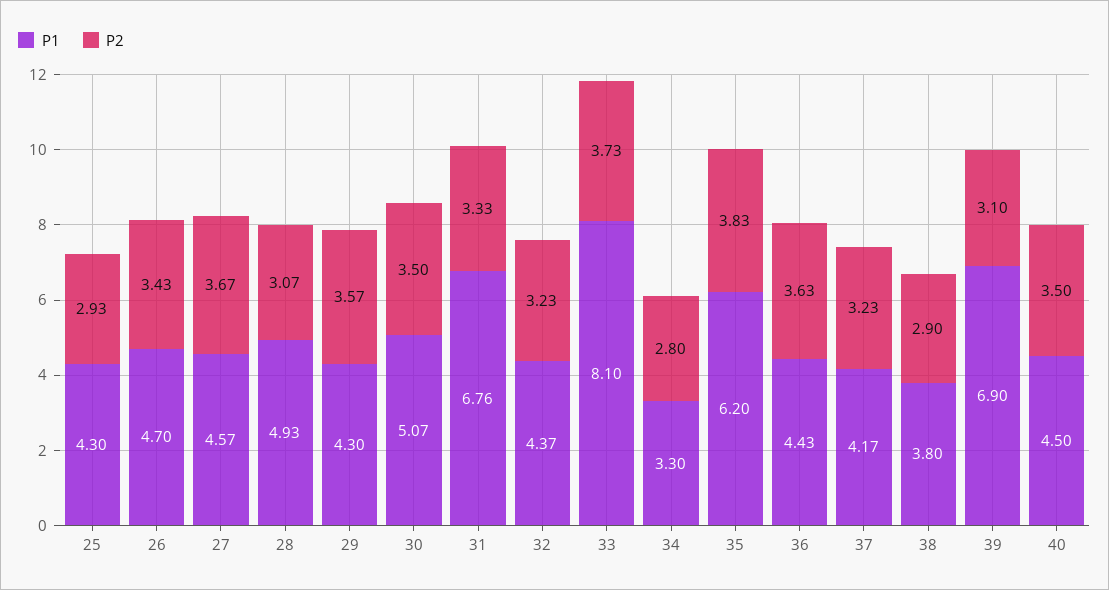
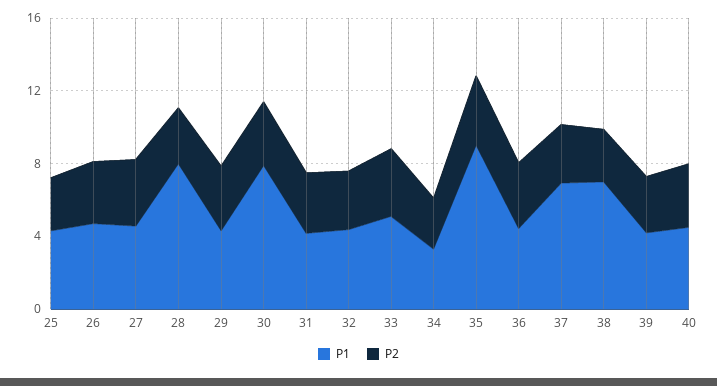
  {
    "P1": {
      "25": 4.3,
      "26": 4.7,
      "27": 4.57,
-     "28": 4.93,
+     "28": 8,
      "29": 4.3,
-     "30": 5.07,
+     "30": 8,
-     "31": 6.76,
+     "31": 4,
      "32": 4.37,
-     "33": 8.1,
+     "33": 5,
      "34": 3.3,
-     "35": 6.2,
+     "35": 9,
      "36": 4.43,
-     "37": 4.17,
+     "37": 7,
-     "38": 3.8,
+     "38": 7,
-     "39": 6.9,
+     "39": 4,
      "40": 4.5
    },
    "P2": {
      "25": 2.93,
      "26": 3.43,
      "27": 3.67,
      "28": 3.07,
      "29": 3.57,
      "30": 3.5,
      "31": 3.33,
      "32": 3.23,
      "33": 3.73,
      "34": 2.8,
      "35": 3.83,
      "36": 3.63,
      "37": 3.23,
      "38": 2.9,
      "39": 3.1,
      "40": 3.5
    }
  }

